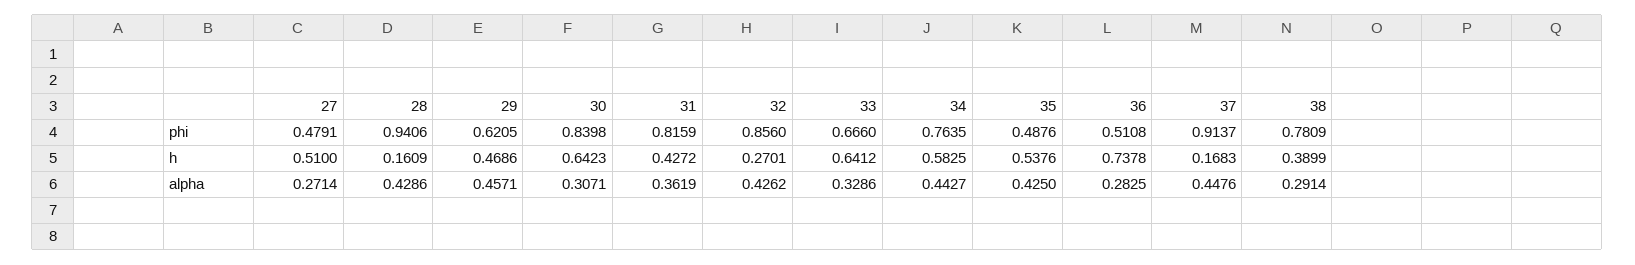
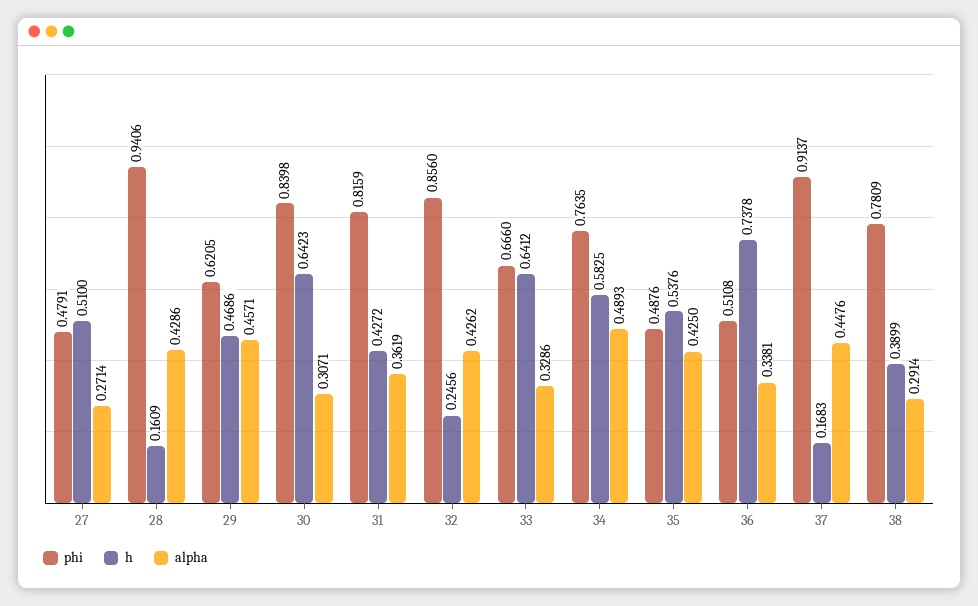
  {
    "phi": {
      "27": 0.4791,
      "28": 0.9406,
      "29": 0.6205,
      "30": 0.8398,
      "31": 0.8159,
      "32": 0.856,
      "33": 0.666,
      "34": 0.7635,
      "35": 0.4876,
      "36": 0.5108,
      "37": 0.9137,
      "38": 0.7809
    },
    "h": {
      "27": 0.51,
      "28": 0.1609,
      "29": 0.4686,
      "30": 0.6423,
      "31": 0.4272,
-     "32": 0.2701,
+     "32": 0.2456,
      "33": 0.6412,
      "34": 0.5825,
      "35": 0.5376,
      "36": 0.7378,
      "37": 0.1683,
      "38": 0.3899
    },
    "alpha": {
      "27": 0.2714,
      "28": 0.4286,
      "29": 0.4571,
      "30": 0.3071,
      "31": 0.3619,
      "32": 0.4262,
      "33": 0.3286,
-     "34": 0.4427,
+     "34": 0.4893,
      "35": 0.425,
-     "36": 0.2825,
+     "36": 0.3381,
      "37": 0.4476,
      "38": 0.2914
    }
  }

